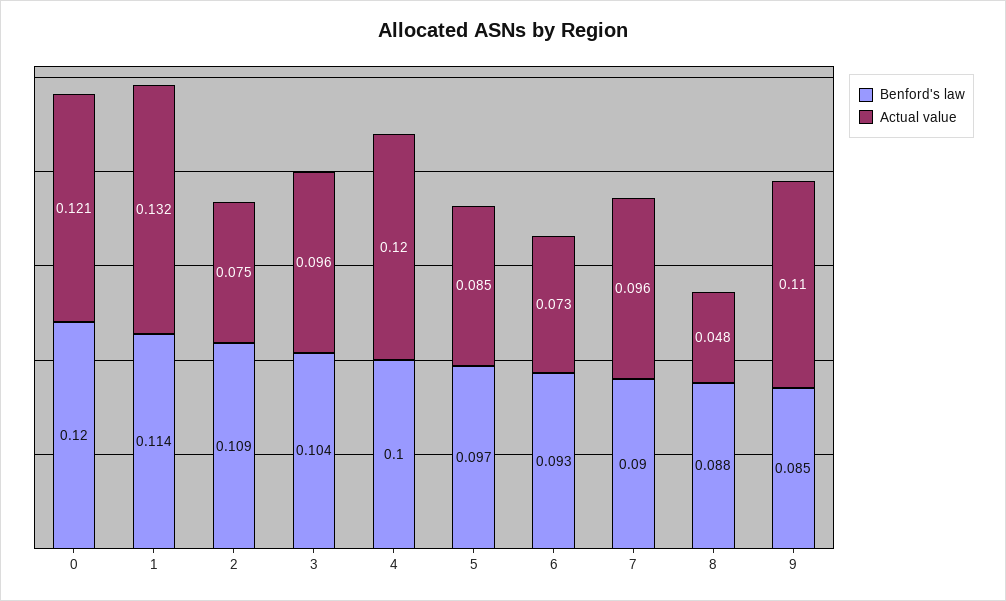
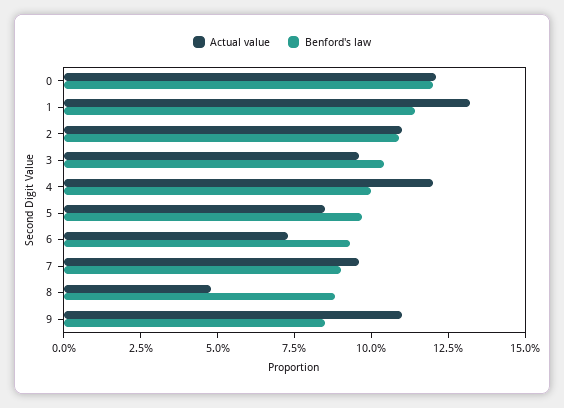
  {
    "Benford's law": {
      "0": 0.12,
      "1": 0.114,
      "2": 0.109,
      "3": 0.104,
      "4": 0.1,
      "5": 0.097,
      "6": 0.093,
      "7": 0.09,
      "8": 0.088,
      "9": 0.085
    },
    "Actual value": {
      "0": 0.121,
      "1": 0.132,
-     "2": 0.075,
+     "2": 0.11,
      "3": 0.096,
      "4": 0.12,
      "5": 0.085,
      "6": 0.073,
      "7": 0.096,
      "8": 0.048,
      "9": 0.11
    }
  }

